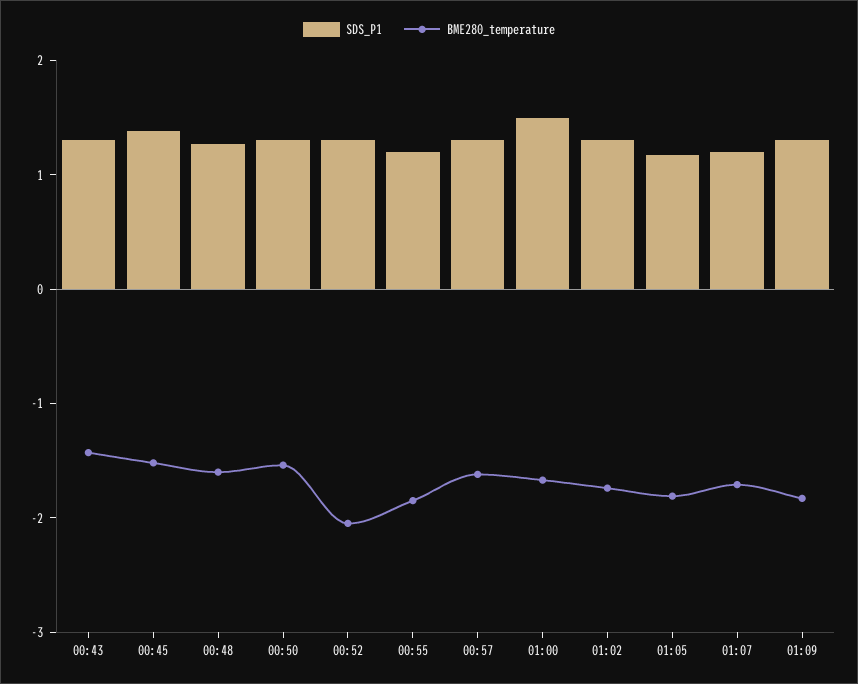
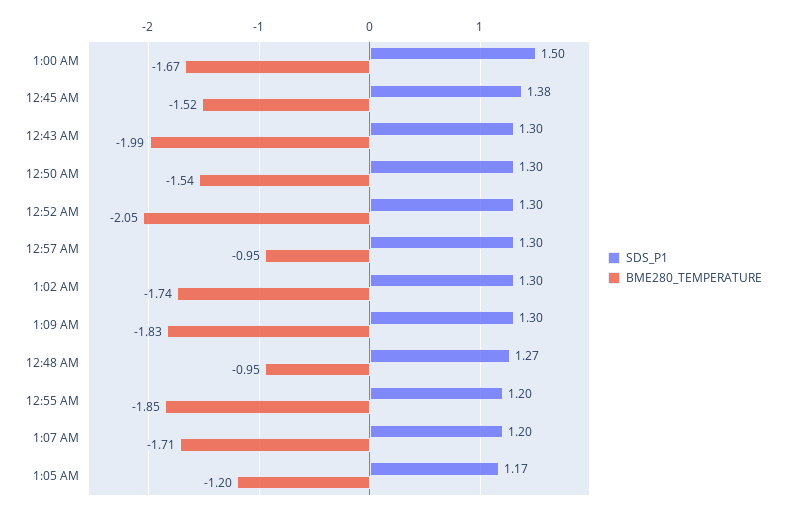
  {
    "SDS_P1": {
      "00:43": 1.3,
      "00:45": 1.38,
      "00:48": 1.27,
      "00:50": 1.3,
      "00:52": 1.3,
      "00:55": 1.2,
      "00:57": 1.3,
      "01:00": 1.5,
      "01:02": 1.3,
      "01:05": 1.17,
      "01:07": 1.2,
      "01:09": 1.3
    },
    "BME280_temperature": {
-     "00:43": -1.4,
+     "00:43": -1.99,
      "00:45": -1.52,
-     "00:48": -1.6,
+     "00:48": -0.95,
      "00:50": -1.54,
      "00:52": -2.05,
      "00:55": -1.85,
-     "00:57": -1.6,
+     "00:57": -0.95,
      "01:00": -1.67,
      "01:02": -1.74,
-     "01:05": -1.8,
+     "01:05": -1.2,
      "01:07": -1.71,
      "01:09": -1.83
    }
  }

